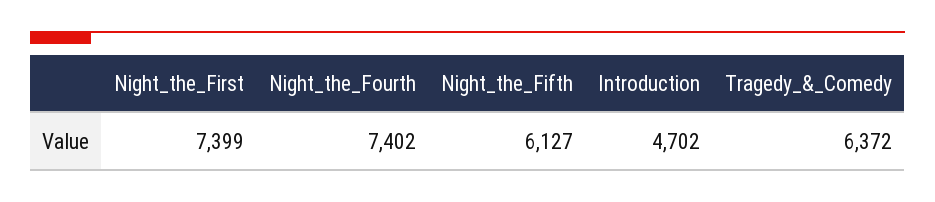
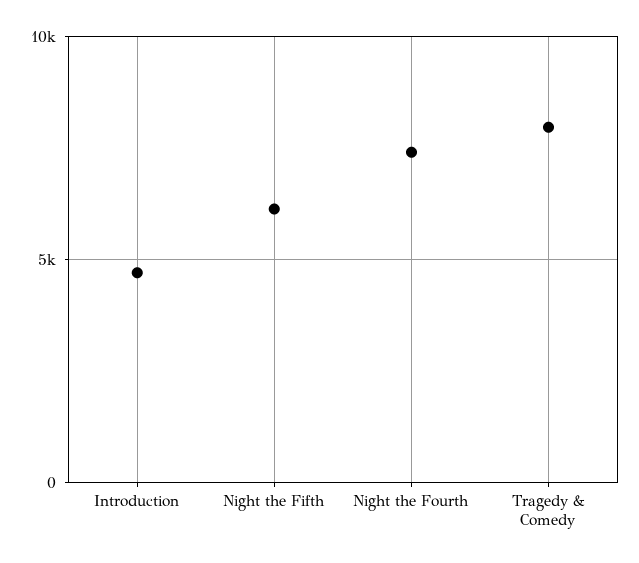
  {
-   "Night_the_First": 7399,
    "Night_the_Fourth": 7402,
    "Night_the_Fifth": 6127,
    "Introduction": 4702,
-   "Tragedy_&_Comedy": 6372
+   "Tragedy_&_Comedy": 8000
  }

